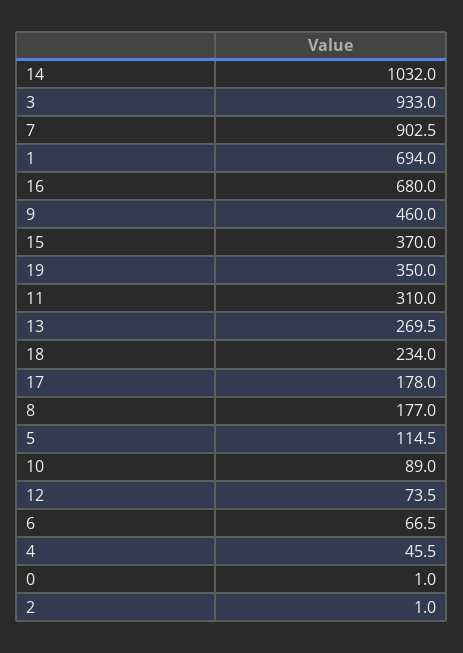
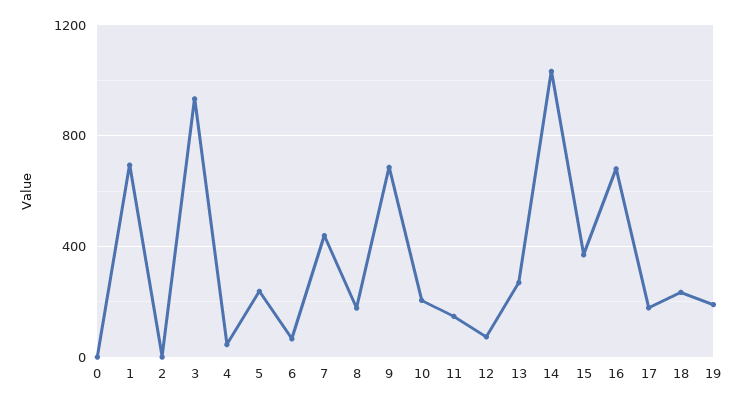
  {
    "14": 1032,
    "3": 933,
-   "7": 902.5,
+   "7": 450,
    "1": 694,
    "16": 680,
-   "9": 460,
+   "9": 700,
    "15": 370,
-   "19": 350,
+   "19": 200,
-   "11": 310,
+   "11": 150,
    "13": 269.5,
    "18": 234,
    "17": 178,
    "8": 177,
-   "5": 114.5,
+   "5": 250,
-   "10": 89,
+   "10": 200,
    "12": 73.5,
    "6": 66.5,
    "4": 45.5,
    "0": 1,
    "2": 1
  }

